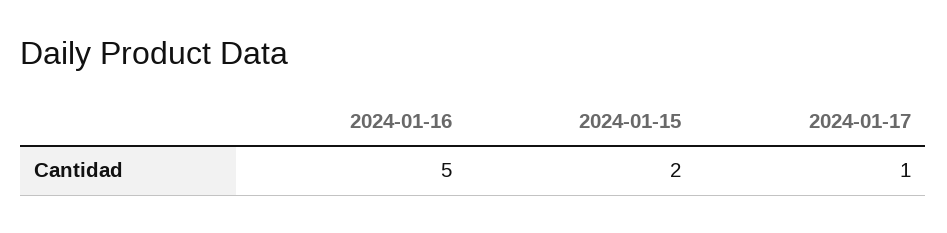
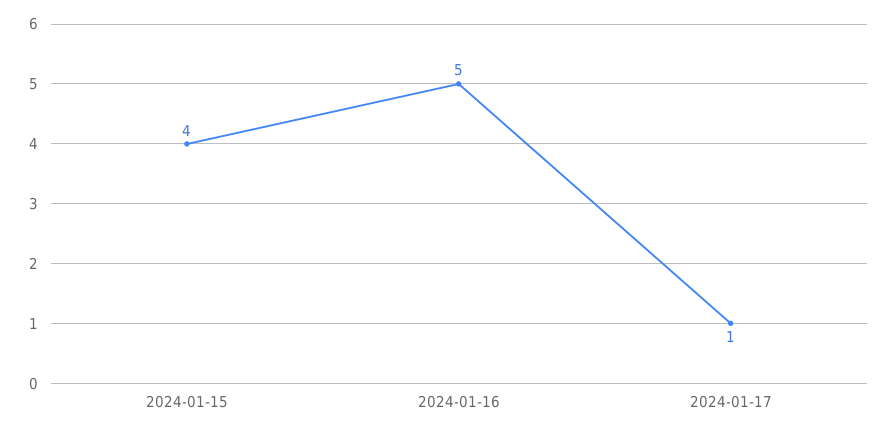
  {
    "2024-01-16": 5,
-   "2024-01-15": 2,
+   "2024-01-15": 4,
    "2024-01-17": 1
  }

